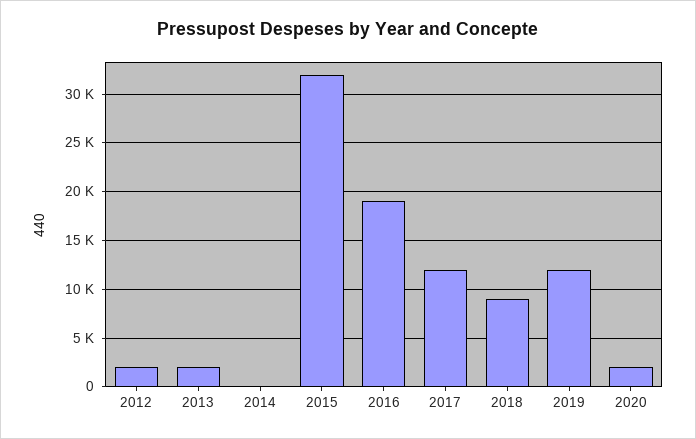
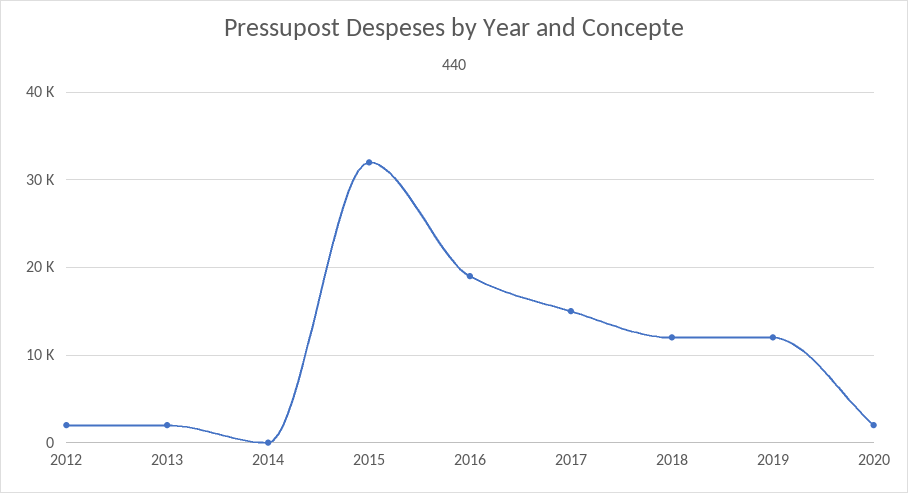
  {
    "2012": 2000,
    "2013": 2000,
    "2014": 0,
    "2015": 32000,
    "2016": 19000,
-   "2017": 12000,
+   "2017": 15000,
-   "2018": 9000,
+   "2018": 12000,
    "2019": 12000,
    "2020": 2000
  }

